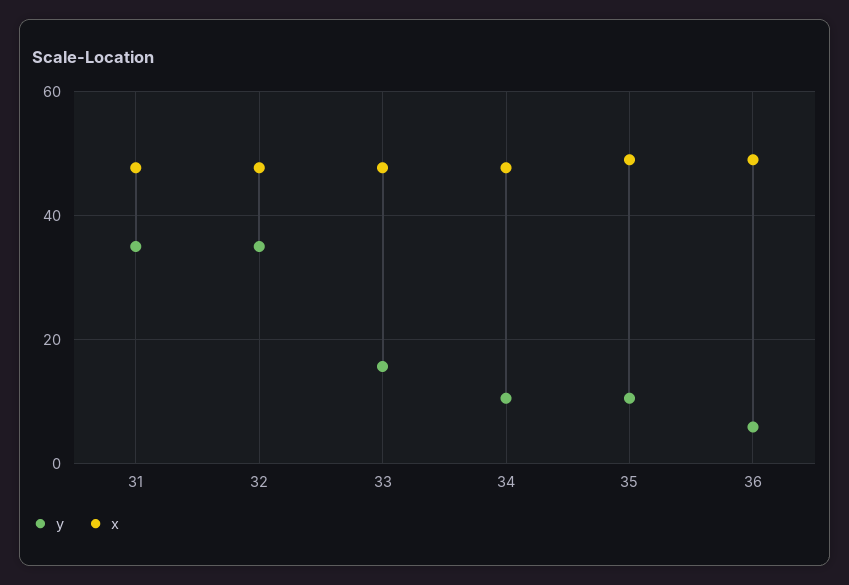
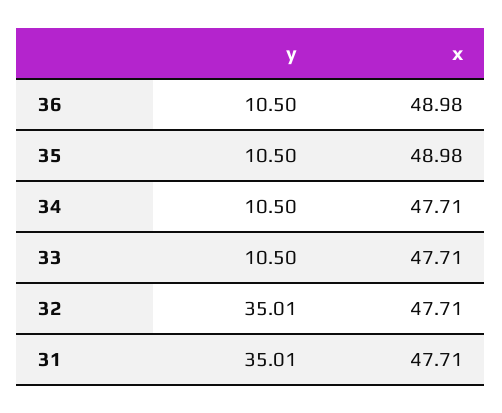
  {
    "y": {
      "31": 35.01,
      "32": 35.01,
-     "33": 16,
+     "33": 10.5,
      "34": 10.5,
      "35": 10.5,
-     "36": 6
+     "36": 10.5
    },
    "x": {
      "31": 47.71,
      "32": 47.71,
      "33": 47.71,
      "34": 47.71,
      "35": 48.98,
      "36": 48.98
    }
  }

